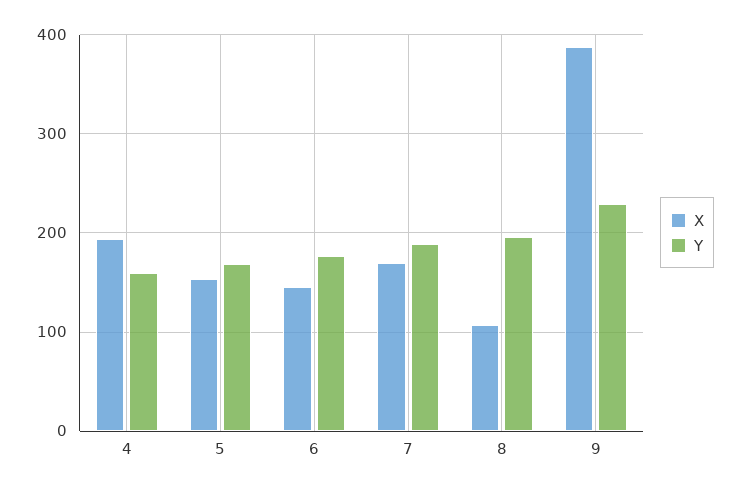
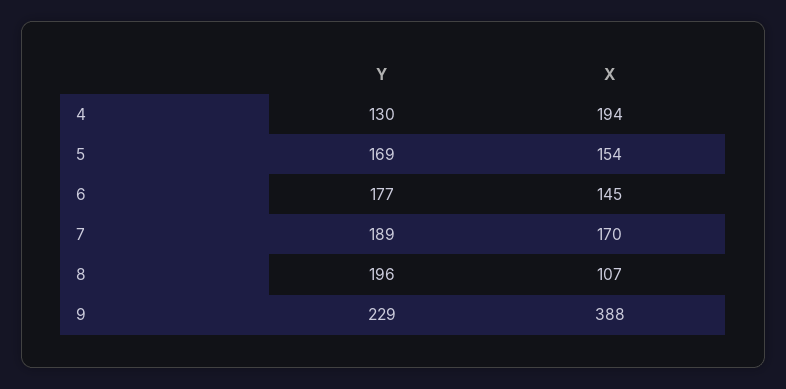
  {
    "X": {
      "4": 194,
      "5": 154,
      "6": 145,
      "7": 170,
      "8": 107,
      "9": 388
    },
    "Y": {
-     "4": 160,
+     "4": 130,
      "5": 169,
      "6": 177,
      "7": 189,
      "8": 196,
      "9": 229
    }
  }

